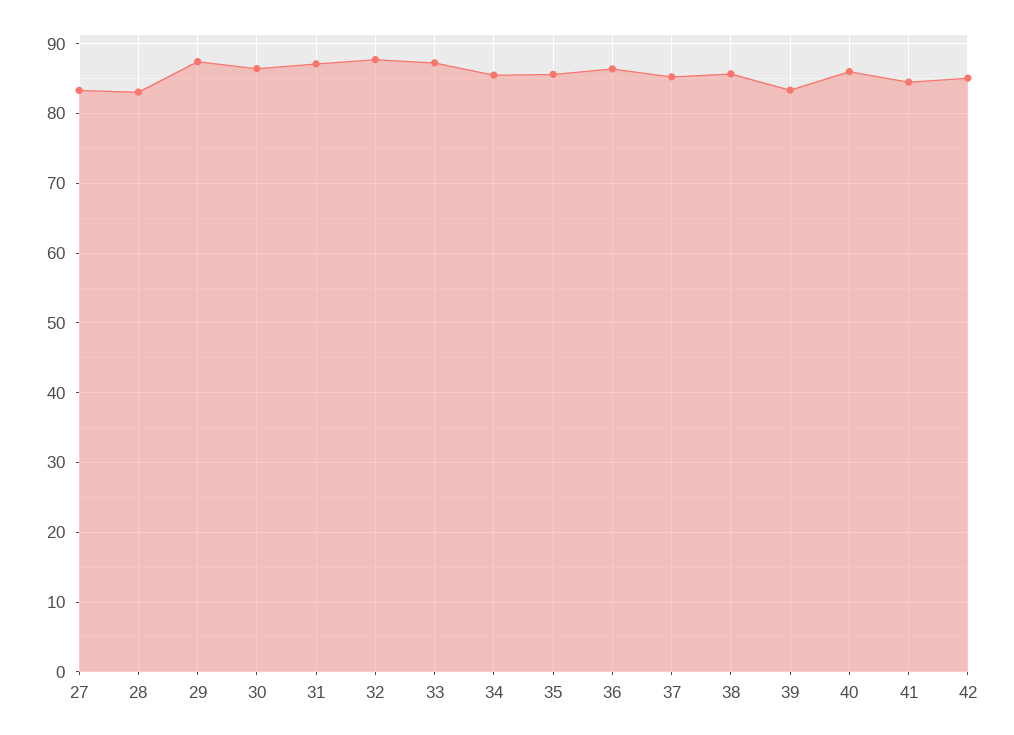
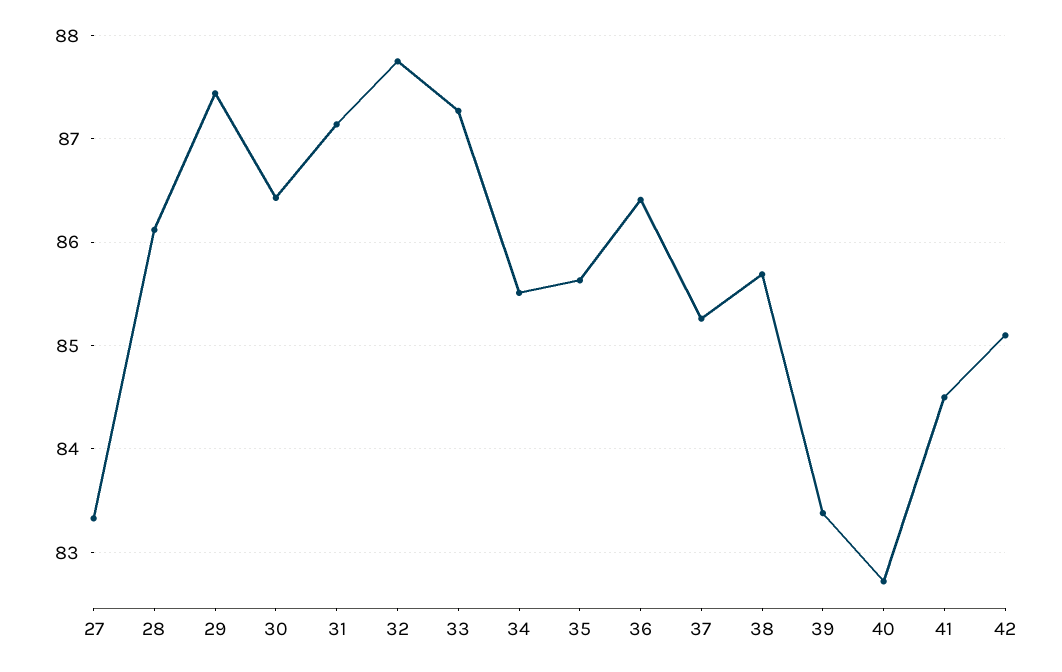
  {
    "27": 83.3,
-   "28": 83,
+   "28": 86.1,
    "29": 87.4,
    "30": 86.4,
    "31": 87.1,
    "32": 87.8,
    "33": 87.3,
    "34": 85.5,
    "35": 85.6,
    "36": 86.4,
    "37": 85.3,
    "38": 85.7,
    "39": 83.4,
-   "40": 86,
+   "40": 82.7,
    "41": 84.5,
    "42": 85.1
  }

